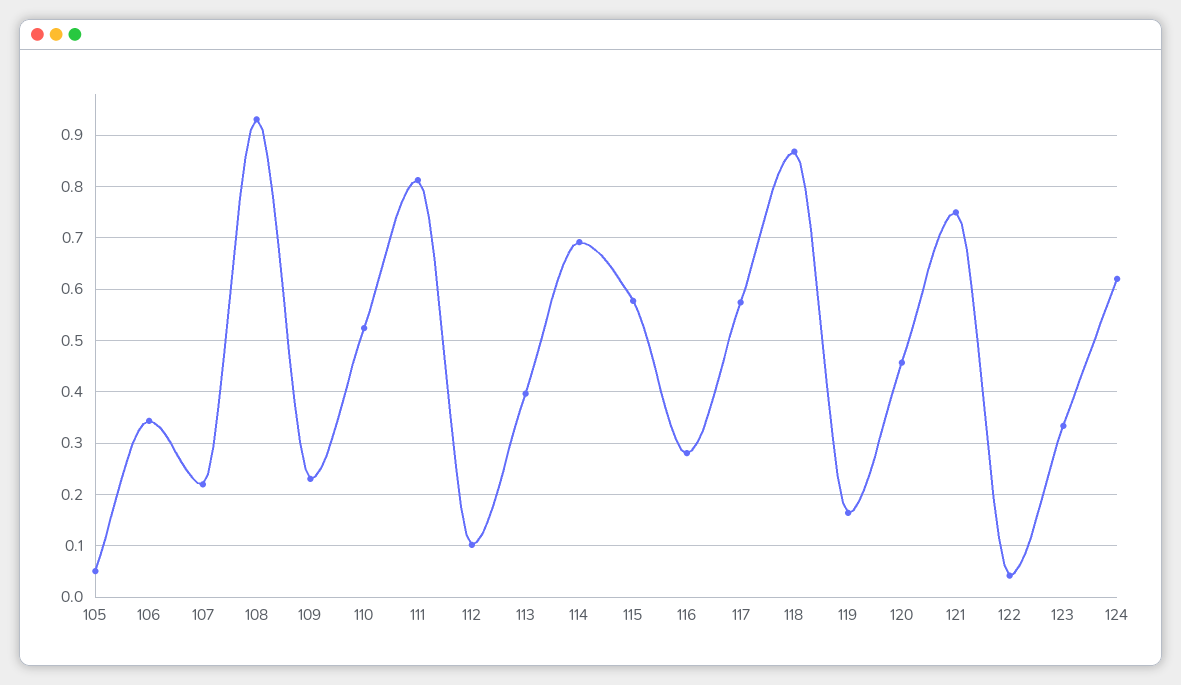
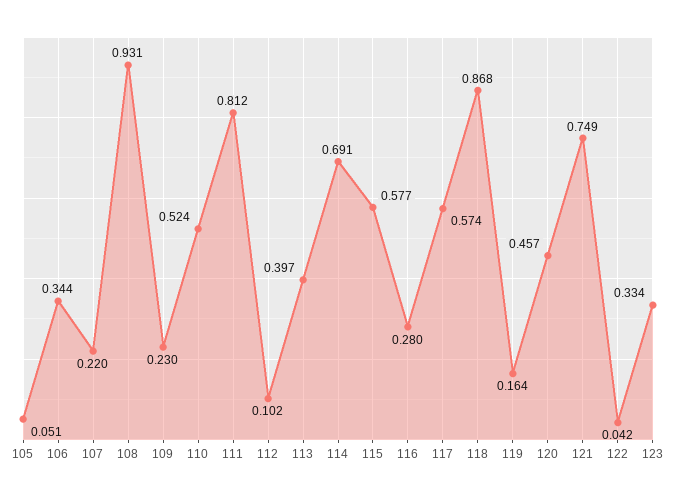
  {
    "105": 0.051,
    "106": 0.344,
    "107": 0.22,
    "108": 0.931,
    "109": 0.23,
    "110": 0.524,
    "111": 0.812,
    "112": 0.102,
    "113": 0.397,
    "114": 0.691,
    "115": 0.577,
    "116": 0.28,
    "117": 0.574,
    "118": 0.868,
    "119": 0.164,
    "120": 0.457,
    "121": 0.749,
    "122": 0.042,
-   "123": 0.334,
+   "123": 0.334
-   "124": 0.62
  }

